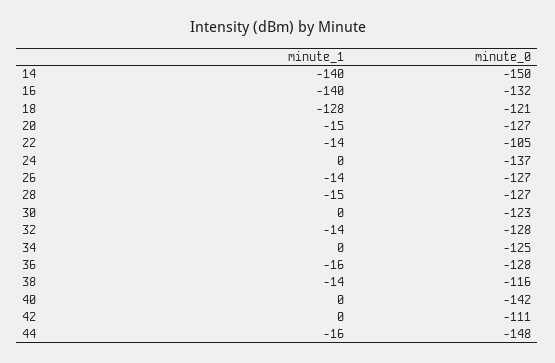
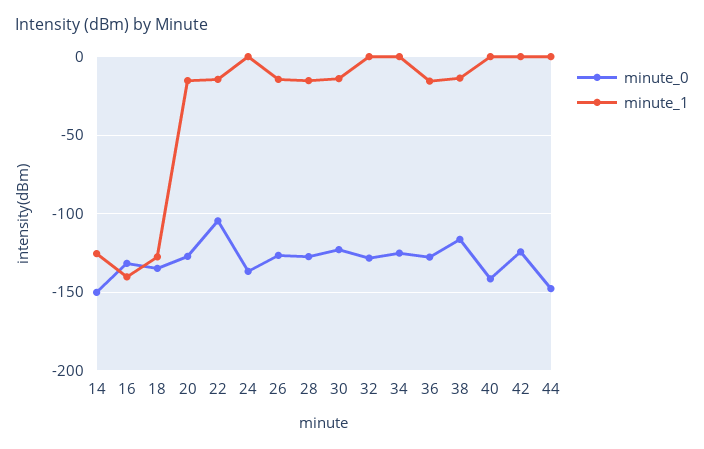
  {
    "minute_1": {
-     "14": -140,
+     "14": -125,
      "16": -140,
      "18": -128,
      "20": -15,
      "22": -14,
      "24": 0,
      "26": -14,
      "28": -15,
-     "30": 0,
+     "30": -15,
-     "32": -14,
+     "32": 0,
      "34": 0,
      "36": -16,
      "38": -14,
      "40": 0,
      "42": 0,
-     "44": -16
+     "44": 0
    },
    "minute_0": {
      "14": -150,
      "16": -132,
-     "18": -121,
+     "18": -135,
      "20": -127,
      "22": -105,
      "24": -137,
      "26": -127,
      "28": -127,
      "30": -123,
      "32": -128,
      "34": -125,
      "36": -128,
      "38": -116,
      "40": -142,
-     "42": -111,
+     "42": -125,
      "44": -148
    }
  }

